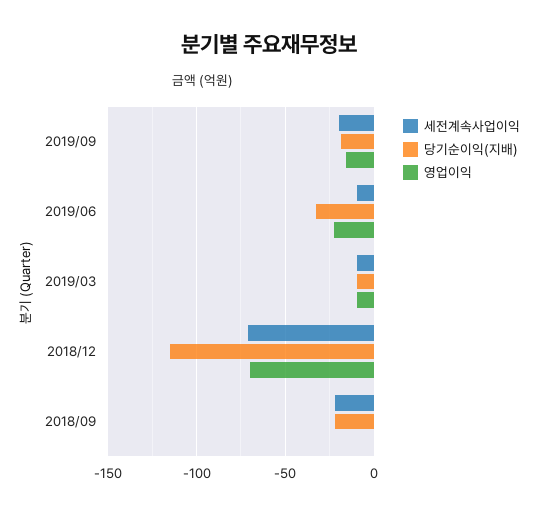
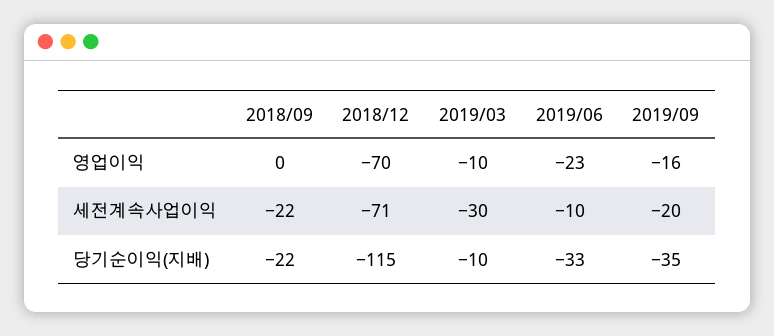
  {
    "세전계속사업이익": {
      "2019/09": -20,
      "2019/06": -10,
-     "2019/03": -10,
+     "2019/03": -30,
      "2018/12": -71,
      "2018/09": -22
    },
    "당기순이익(지배)": {
-     "2019/09": -20,
+     "2019/09": -35,
      "2019/06": -33,
      "2019/03": -10,
      "2018/12": -115,
      "2018/09": -22
    },
    "영업이익": {
      "2019/09": -16,
      "2019/06": -23,
      "2019/03": -10,
      "2018/12": -70,
      "2018/09": 0
    }
  }

